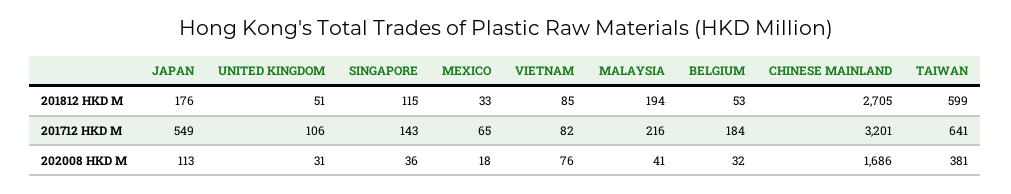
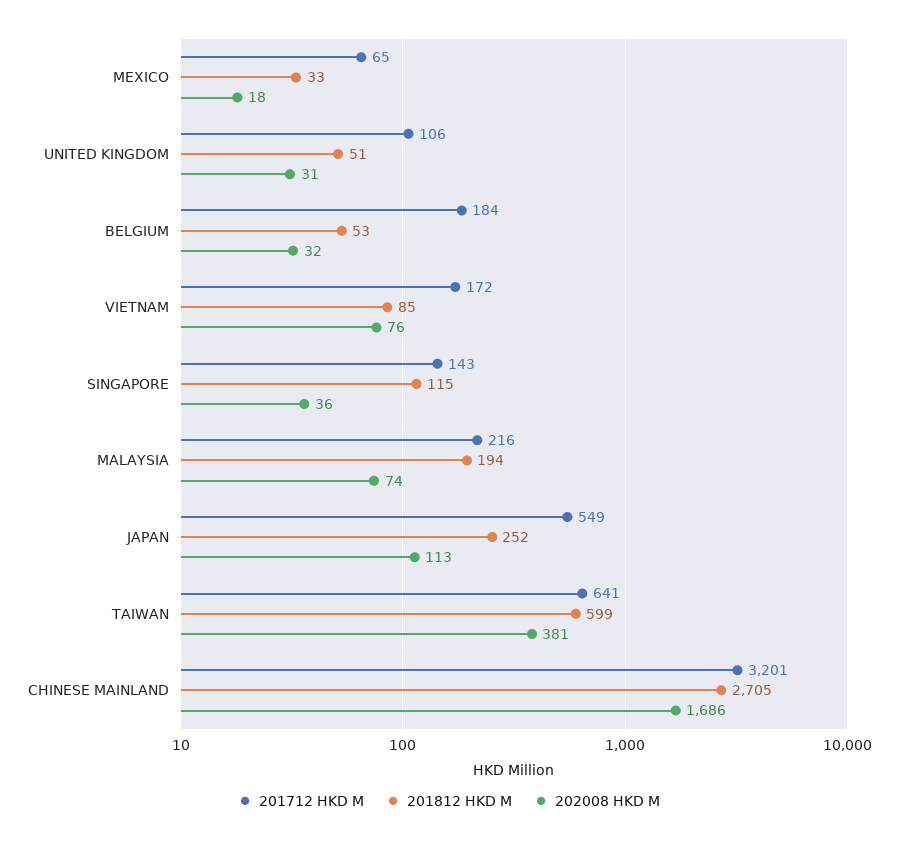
  {
    "201812 HKD M": {
-     "JAPAN": 176,
+     "JAPAN": 252,
      "UNITED KINGDOM": 51,
      "SINGAPORE": 115,
      "MEXICO": 33,
      "VIETNAM": 85,
      "MALAYSIA": 194,
      "BELGIUM": 53,
      "CHINESE MAINLAND": 2705,
      "TAIWAN": 599
    },
    "201712 HKD M": {
      "JAPAN": 549,
      "UNITED KINGDOM": 106,
      "SINGAPORE": 143,
      "MEXICO": 65,
-     "VIETNAM": 82,
+     "VIETNAM": 172,
      "MALAYSIA": 216,
      "BELGIUM": 184,
      "CHINESE MAINLAND": 3201,
      "TAIWAN": 641
    },
    "202008 HKD M": {
      "JAPAN": 113,
      "UNITED KINGDOM": 31,
      "SINGAPORE": 36,
      "MEXICO": 18,
      "VIETNAM": 76,
-     "MALAYSIA": 41,
+     "MALAYSIA": 74,
      "BELGIUM": 32,
      "CHINESE MAINLAND": 1686,
      "TAIWAN": 381
    }
  }

